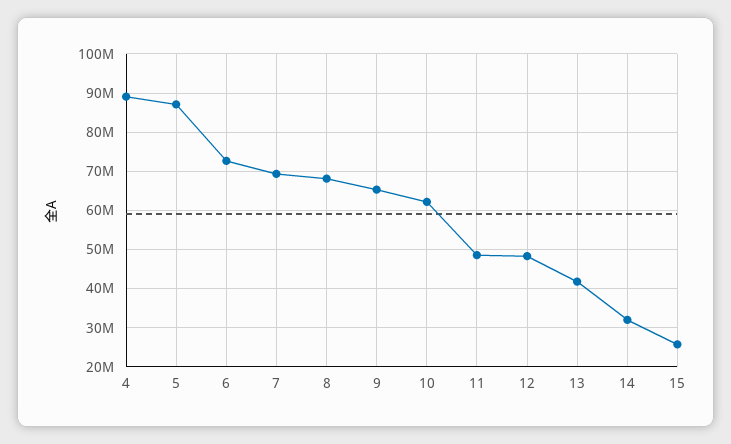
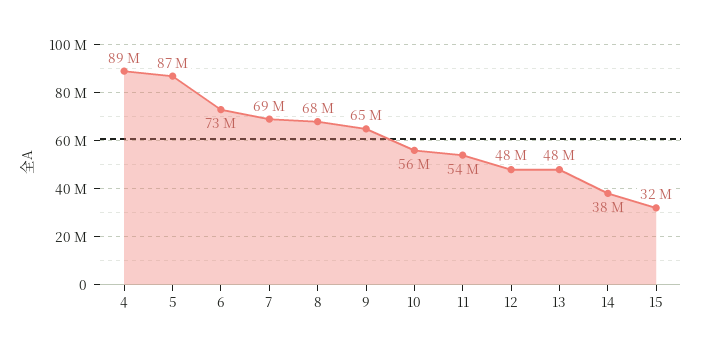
  {
    "4": 89000000,
    "5": 87000000,
    "6": 73000000,
    "7": 69000000,
    "8": 68000000,
    "9": 65000000,
-   "10": 62000000,
+   "10": 56000000,
-   "11": 48000000,
+   "11": 54000000,
    "12": 48000000,
-   "13": 42000000,
+   "13": 48000000,
-   "14": 32000000,
+   "14": 38000000,
-   "15": 26000000
+   "15": 32000000
  }

